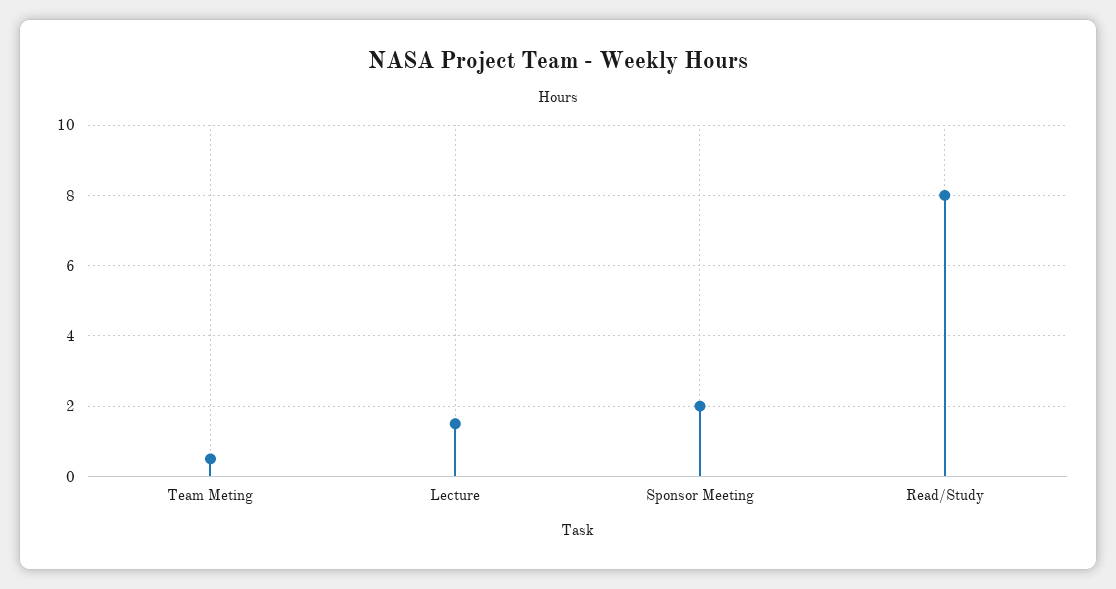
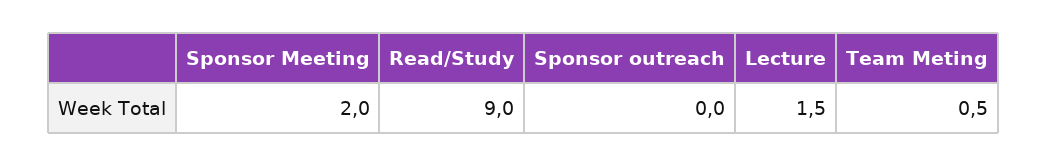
  {
    "Team Meting": 0.5,
    "Lecture": 1.5,
    "Sponsor Meeting": 2,
-   "Read/Study": 8
+   "Read/Study": 9,
+   "Sponsor outreach": 0
  }

